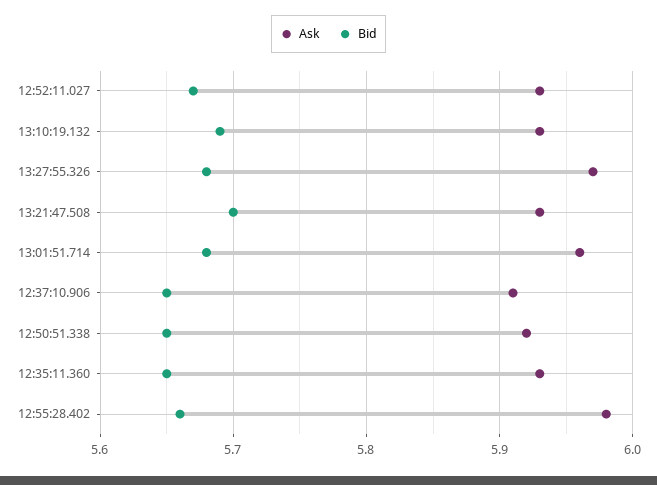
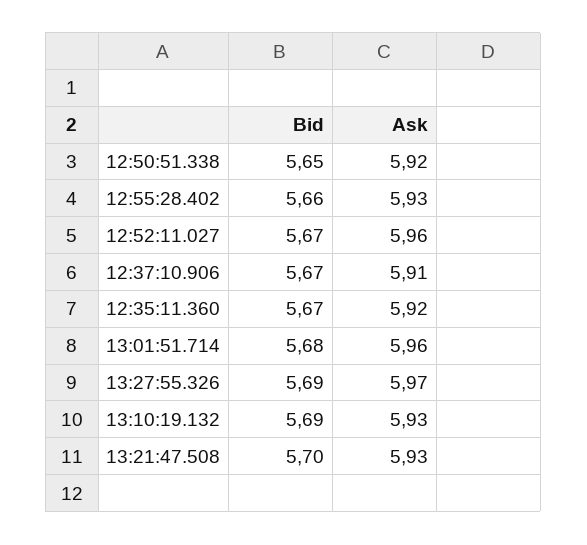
  {
    "Ask": {
-     "12:52:11.027": 5.93,
+     "12:52:11.027": 5.96,
      "13:10:19.132": 5.93,
      "13:27:55.326": 5.97,
      "13:21:47.508": 5.93,
      "13:01:51.714": 5.96,
      "12:37:10.906": 5.91,
      "12:50:51.338": 5.92,
-     "12:35:11.360": 5.93,
+     "12:35:11.360": 5.92,
-     "12:55:28.402": 5.98
+     "12:55:28.402": 5.93
    },
    "Bid": {
      "12:52:11.027": 5.67,
      "13:10:19.132": 5.69,
-     "13:27:55.326": 5.68,
+     "13:27:55.326": 5.69,
      "13:21:47.508": 5.7,
      "13:01:51.714": 5.68,
-     "12:37:10.906": 5.65,
+     "12:37:10.906": 5.67,
      "12:50:51.338": 5.65,
-     "12:35:11.360": 5.65,
+     "12:35:11.360": 5.67,
      "12:55:28.402": 5.66
    }
  }

